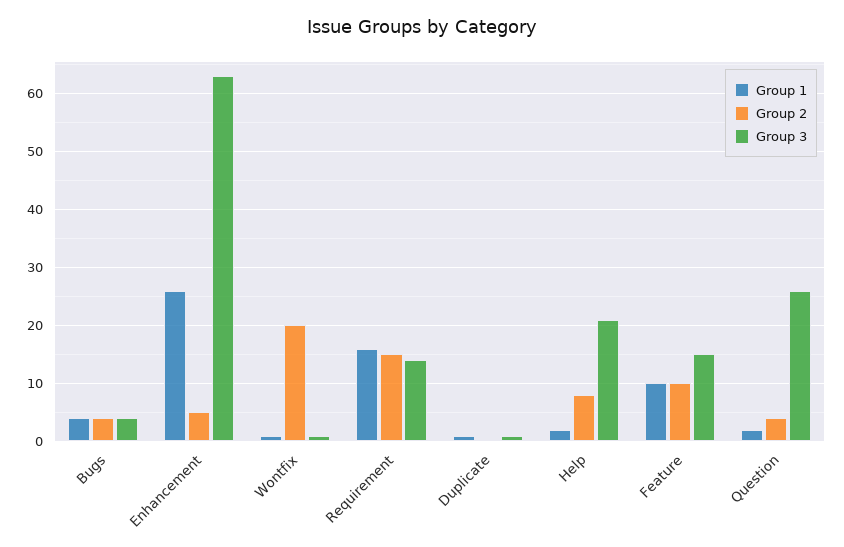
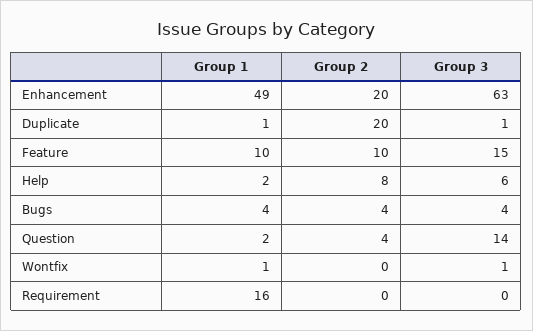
  {
    "Group 1": {
      "Bugs": 4,
-     "Enhancement": 25,
+     "Enhancement": 49,
      "Wontfix": 1,
      "Requirement": 16,
      "Duplicate": 1,
      "Help": 2,
      "Feature": 10,
      "Question": 2
    },
    "Group 2": {
      "Bugs": 4,
-     "Enhancement": 5,
+     "Enhancement": 20,
-     "Wontfix": 20,
+     "Wontfix": 0,
-     "Requirement": 15,
+     "Requirement": 0,
-     "Duplicate": 0,
+     "Duplicate": 20,
      "Help": 8,
      "Feature": 10,
      "Question": 4
    },
    "Group 3": {
      "Bugs": 4,
      "Enhancement": 63,
      "Wontfix": 1,
-     "Requirement": 15,
+     "Requirement": 0,
      "Duplicate": 1,
-     "Help": 20,
+     "Help": 6,
      "Feature": 15,
-     "Question": 25
+     "Question": 14
    }
  }

